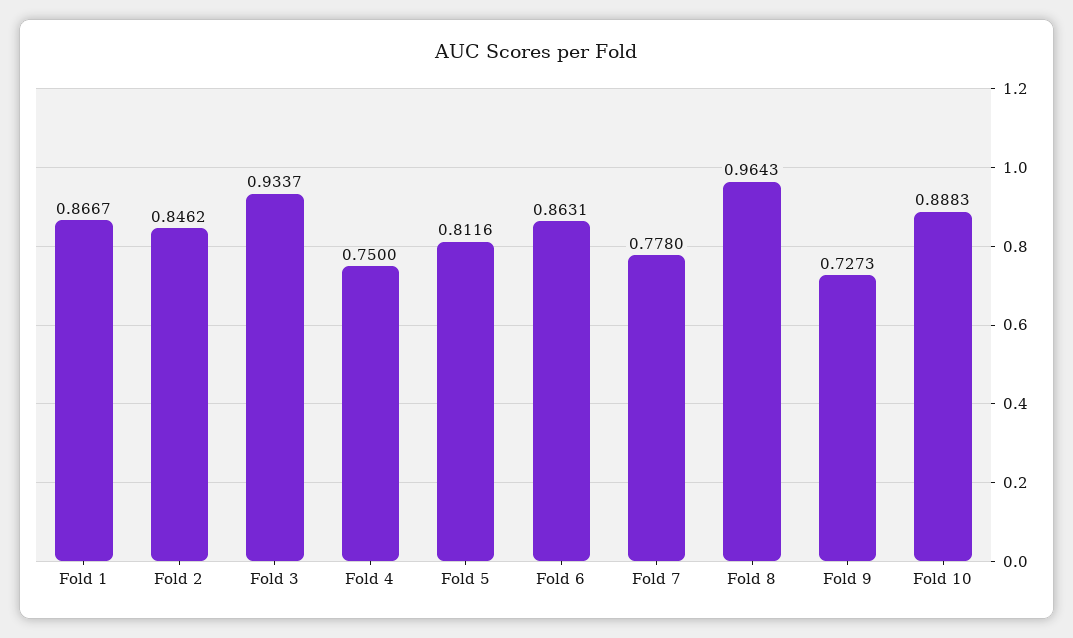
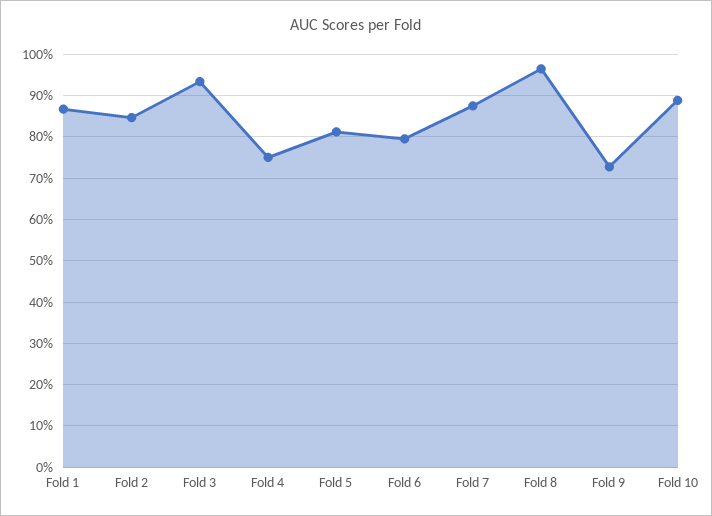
  {
    "Fold 1": 0.8667,
    "Fold 2": 0.8462,
    "Fold 3": 0.9337,
    "Fold 4": 0.75,
    "Fold 5": 0.8116,
-   "Fold 6": 0.8631,
+   "Fold 6": 0.8,
-   "Fold 7": 0.778,
+   "Fold 7": 0.88,
    "Fold 8": 0.9643,
    "Fold 9": 0.7273,
    "Fold 10": 0.8883
  }

